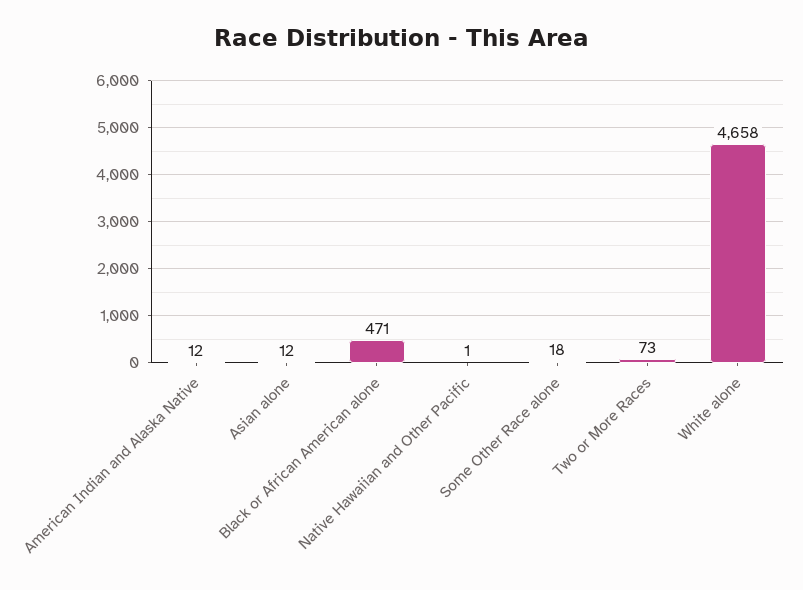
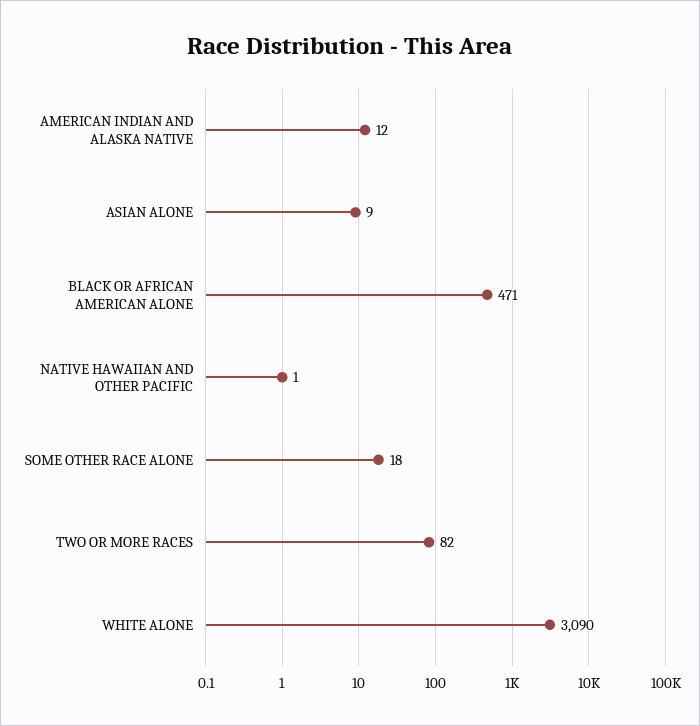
  {
    "American Indian and Alaska Native": 12,
-   "Asian alone": 12,
+   "Asian alone": 9,
    "Black or African American alone": 471,
    "Native Hawaiian and Other Pacific": 1,
    "Some Other Race alone": 18,
-   "Two or More Races": 73,
+   "Two or More Races": 82,
-   "White alone": 4658
+   "White alone": 3090
  }

